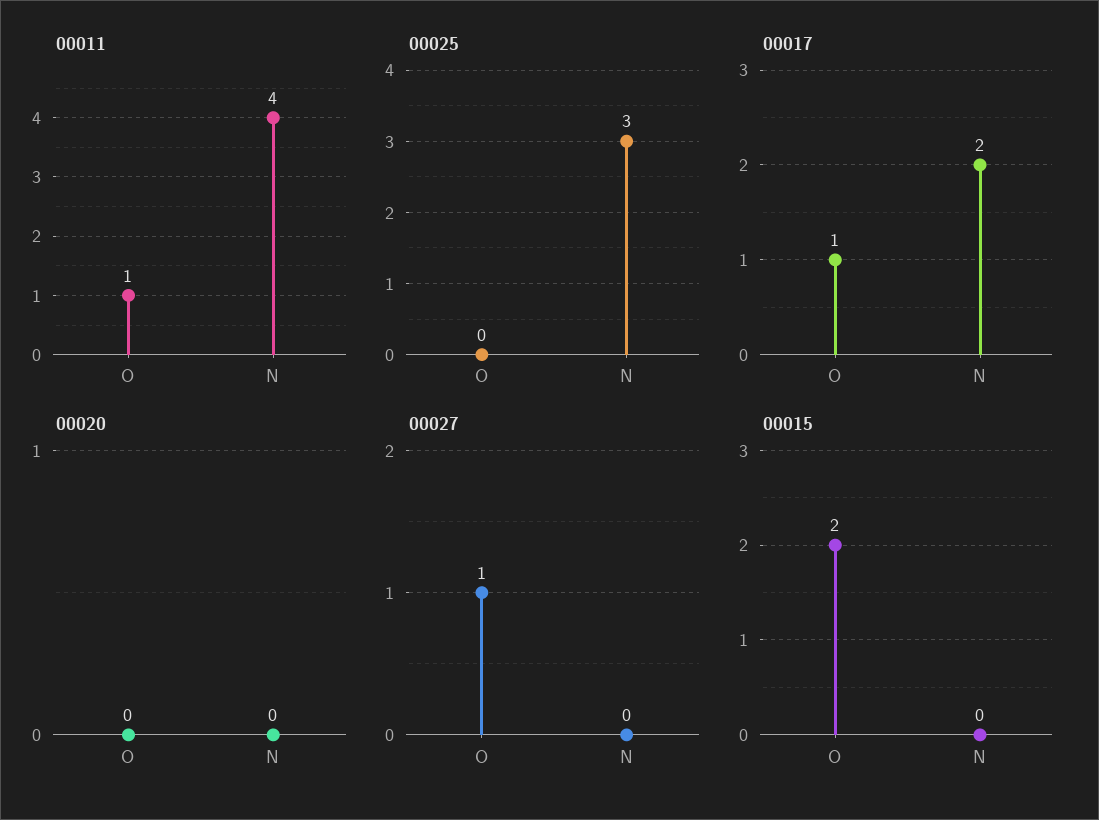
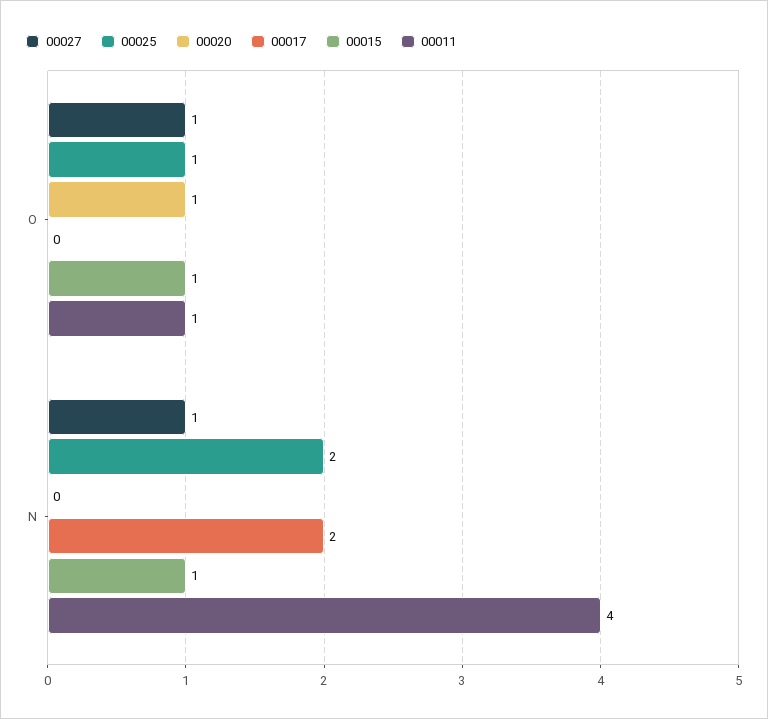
  {
    "00011": {
      "O": 1,
      "N": 4
    },
    "00025": {
-     "O": 0,
+     "O": 1,
-     "N": 3
+     "N": 2
    },
    "00017": {
-     "O": 1,
+     "O": 0,
      "N": 2
    },
    "00020": {
-     "O": 0,
+     "O": 1,
      "N": 0
    },
    "00027": {
      "O": 1,
-     "N": 0
+     "N": 1
    },
    "00015": {
-     "O": 2,
+     "O": 1,
-     "N": 0
+     "N": 1
    }
  }

